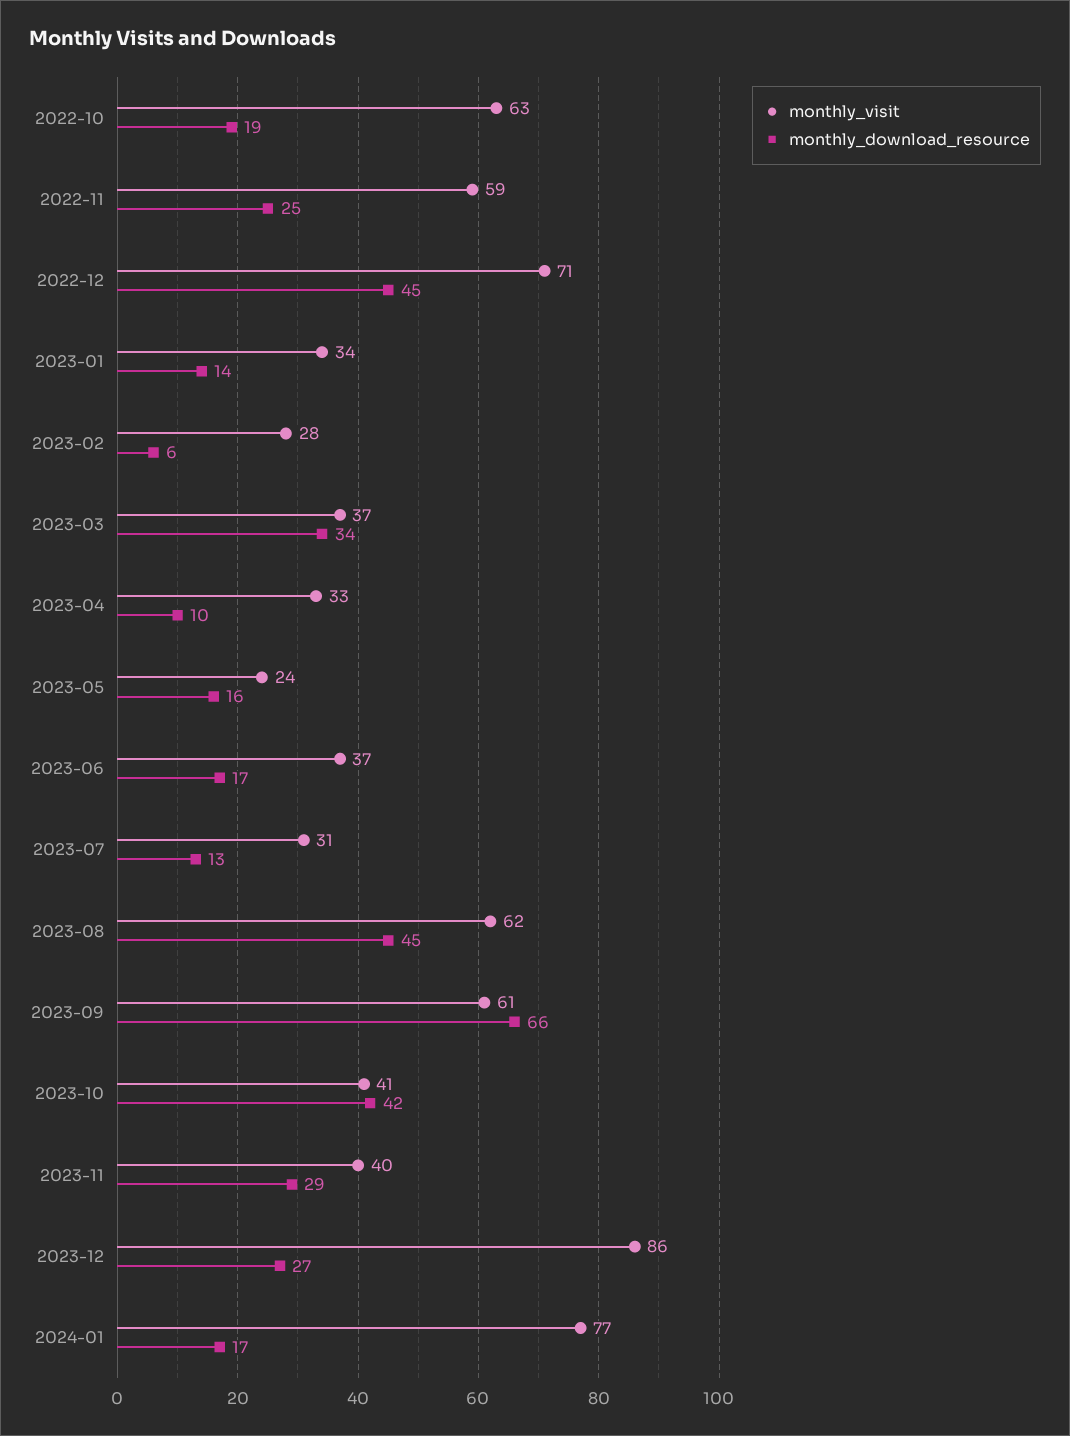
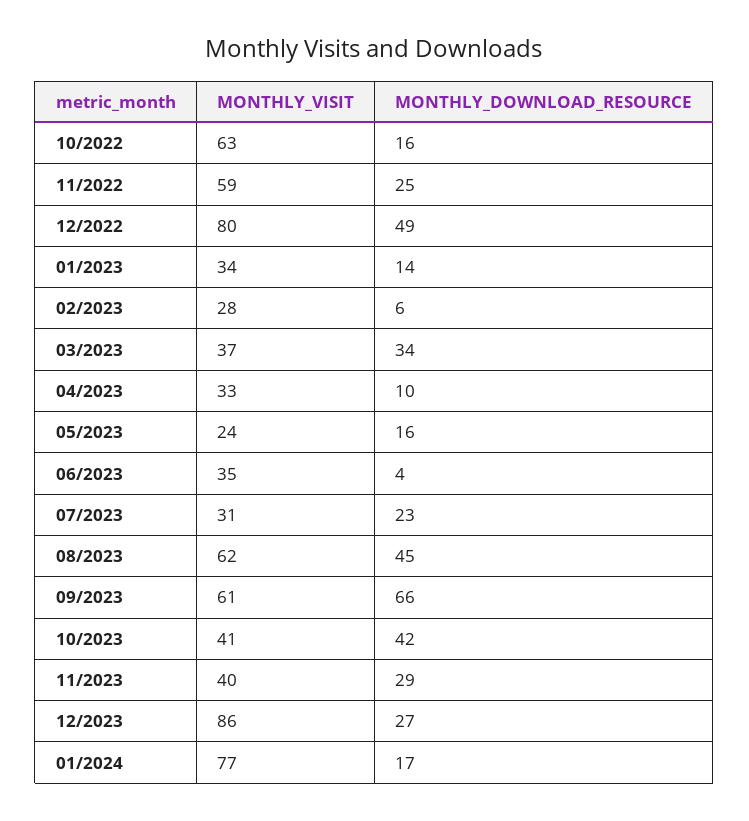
  {
    "monthly_visit": {
      "2022-10": 63,
      "2022-11": 59,
-     "2022-12": 71,
+     "2022-12": 80,
      "2023-01": 34,
      "2023-02": 28,
      "2023-03": 37,
      "2023-04": 33,
      "2023-05": 24,
-     "2023-06": 37,
+     "2023-06": 35,
      "2023-07": 31,
      "2023-08": 62,
      "2023-09": 61,
      "2023-10": 41,
      "2023-11": 40,
      "2023-12": 86,
      "2024-01": 77
    },
    "monthly_download_resource": {
-     "2022-10": 19,
+     "2022-10": 16,
      "2022-11": 25,
-     "2022-12": 45,
+     "2022-12": 49,
      "2023-01": 14,
      "2023-02": 6,
      "2023-03": 34,
      "2023-04": 10,
      "2023-05": 16,
-     "2023-06": 17,
+     "2023-06": 4,
-     "2023-07": 13,
+     "2023-07": 23,
      "2023-08": 45,
      "2023-09": 66,
      "2023-10": 42,
      "2023-11": 29,
      "2023-12": 27,
      "2024-01": 17
    }
  }

